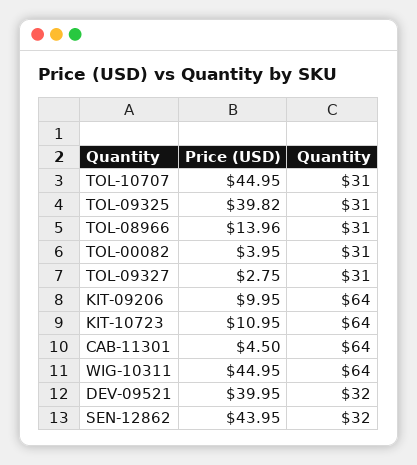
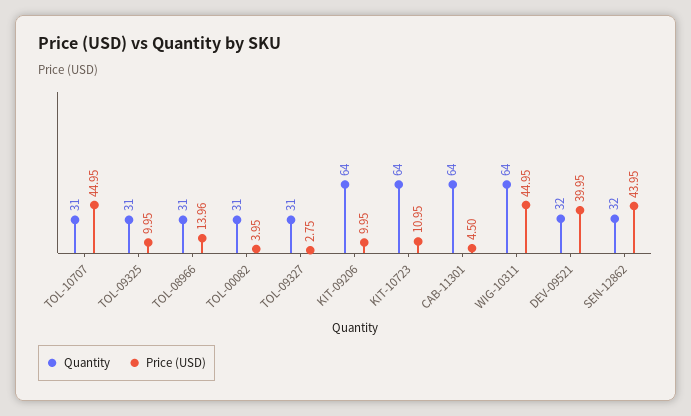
  {
    "Price (USD)": {
      "TOL-10707": 44.95,
-     "TOL-09325": 39.82,
+     "TOL-09325": 9.95,
      "TOL-08966": 13.96,
      "TOL-00082": 3.95,
      "TOL-09327": 2.75,
      "KIT-09206": 9.95,
      "KIT-10723": 10.95,
      "CAB-11301": 4.5,
      "WIG-10311": 44.95,
      "DEV-09521": 39.95,
      "SEN-12862": 43.95
    },
    "Quantity": {
      "TOL-10707": 31,
      "TOL-09325": 31,
      "TOL-08966": 31,
      "TOL-00082": 31,
      "TOL-09327": 31,
      "KIT-09206": 64,
      "KIT-10723": 64,
      "CAB-11301": 64,
      "WIG-10311": 64,
      "DEV-09521": 32,
      "SEN-12862": 32
    }
  }

